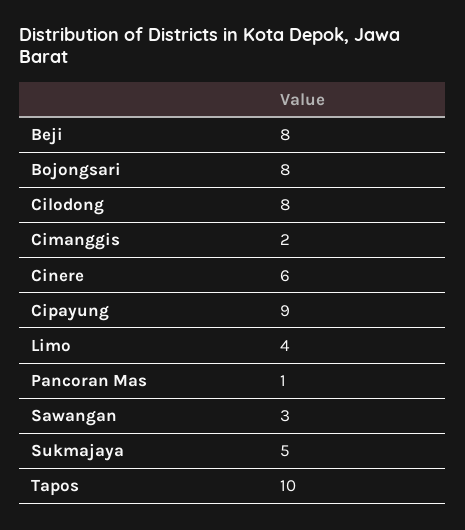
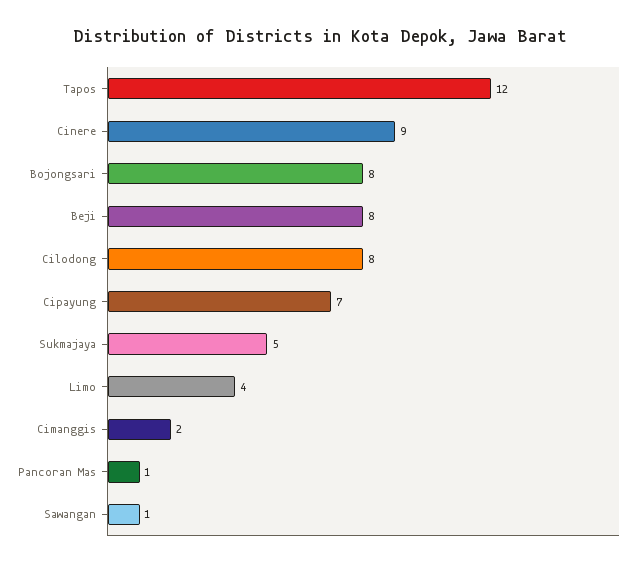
  {
    "Beji": 8,
    "Bojongsari": 8,
    "Cilodong": 8,
    "Cimanggis": 2,
-   "Cinere": 6,
+   "Cinere": 9,
-   "Cipayung": 9,
+   "Cipayung": 7,
    "Limo": 4,
    "Pancoran Mas": 1,
-   "Sawangan": 3,
+   "Sawangan": 1,
    "Sukmajaya": 5,
-   "Tapos": 10
+   "Tapos": 12
  }

